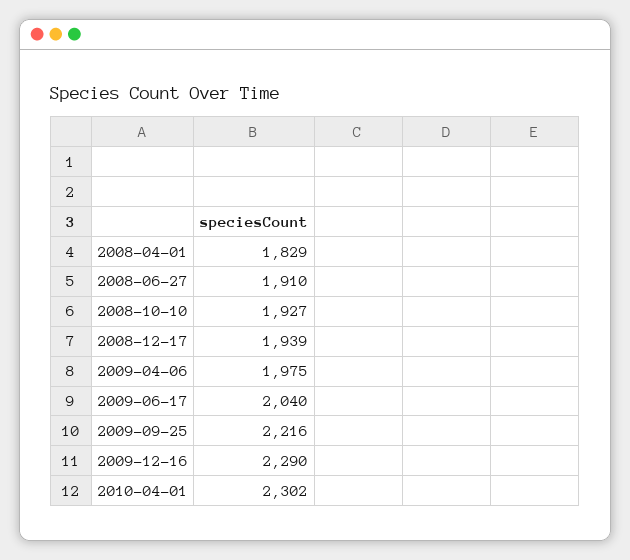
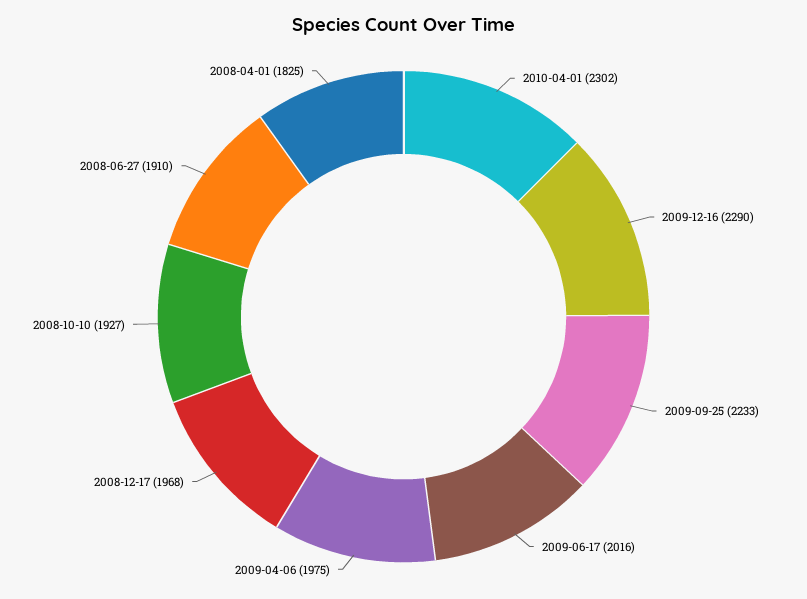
  {
-   "2008-04-01": 1829,
+   "2008-04-01": 1825,
    "2008-06-27": 1910,
    "2008-10-10": 1927,
-   "2008-12-17": 1939,
+   "2008-12-17": 1968,
    "2009-04-06": 1975,
-   "2009-06-17": 2040,
+   "2009-06-17": 2016,
-   "2009-09-25": 2216,
+   "2009-09-25": 2233,
    "2009-12-16": 2290,
    "2010-04-01": 2302
  }

